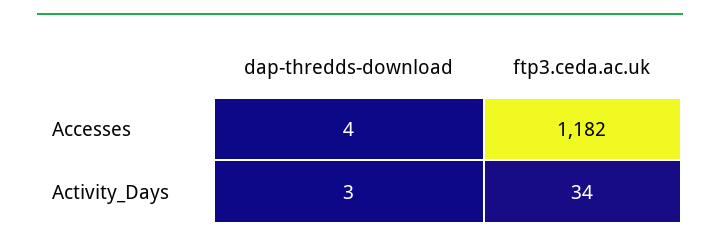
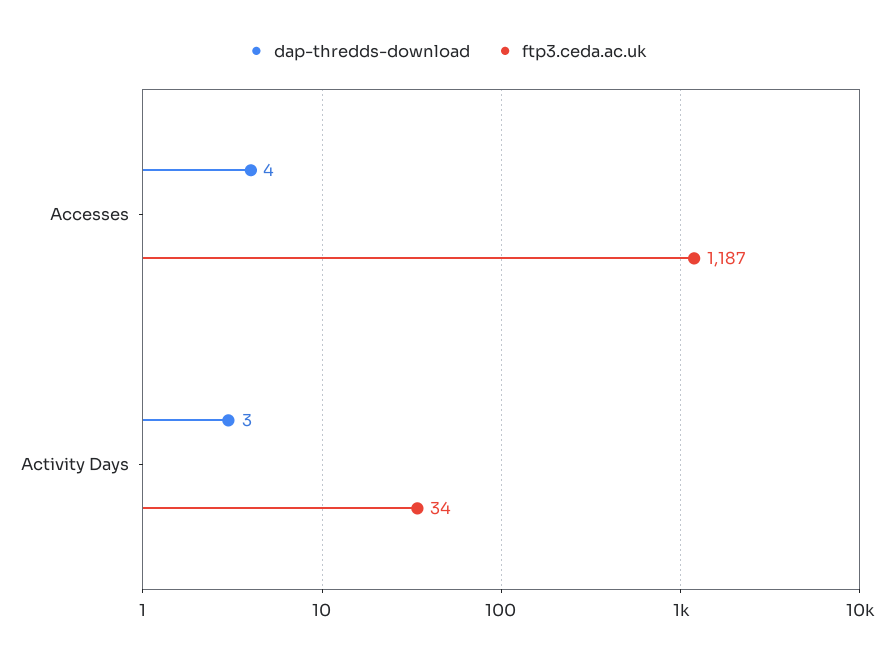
  {
    "dap-thredds-download": {
      "Accesses": 4,
      "Activity_Days": 3
    },
    "ftp3.ceda.ac.uk": {
-     "Accesses": 1182,
+     "Accesses": 1187,
      "Activity_Days": 34
    }
  }

